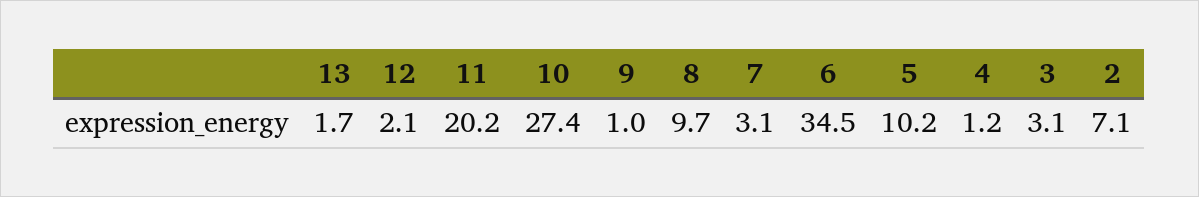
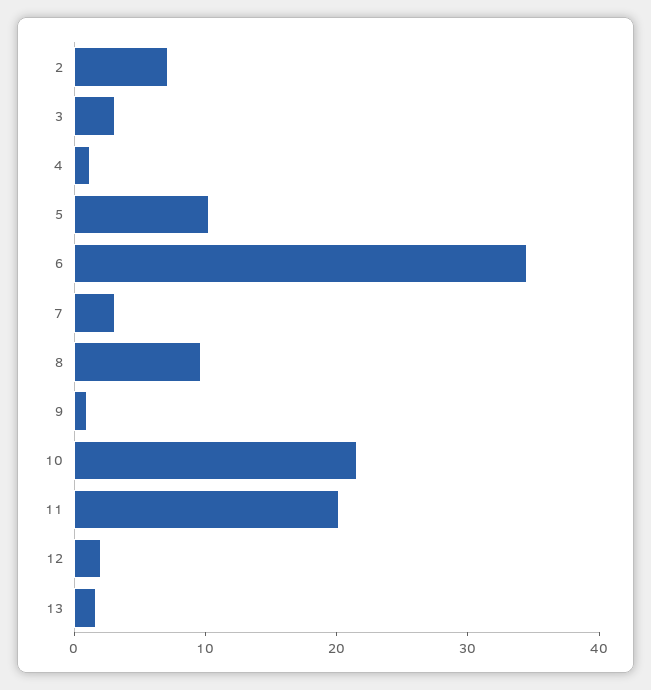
  {
    "13": 1.7,
    "12": 2.1,
    "11": 20.2,
-   "10": 27.4,
+   "10": 22,
    "9": 1,
    "8": 9.7,
    "7": 3.1,
    "6": 34.5,
    "5": 10.2,
    "4": 1.2,
    "3": 3.1,
    "2": 7.1
  }

